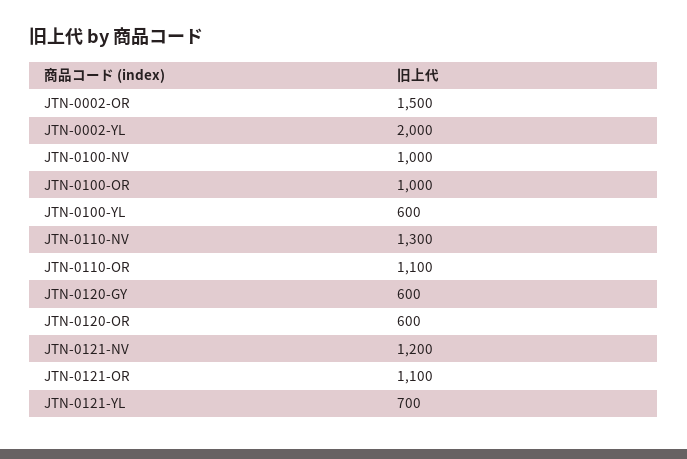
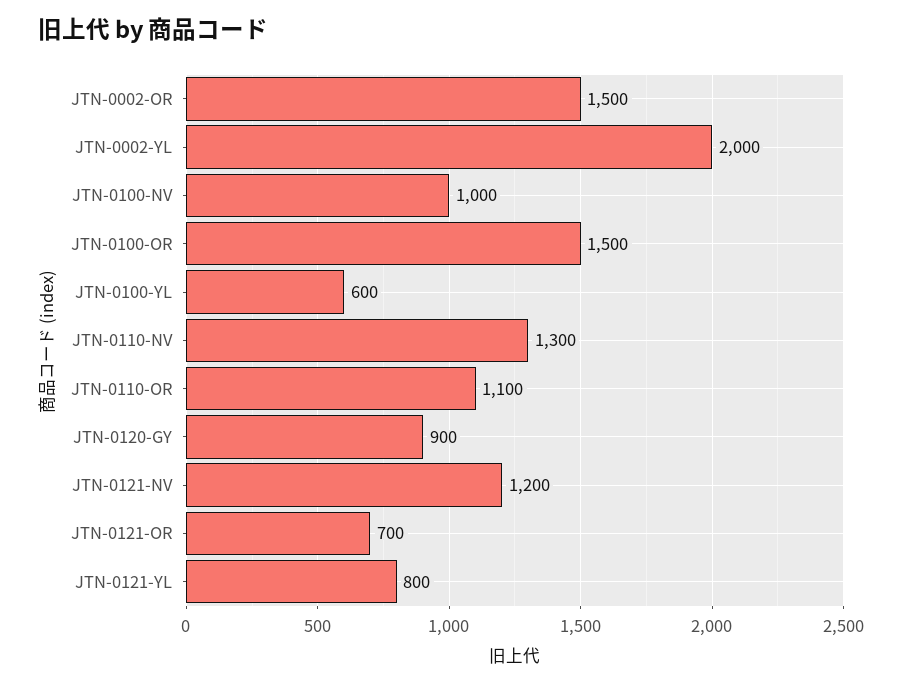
  {
    "JTN-0002-OR": 1500,
    "JTN-0002-YL": 2000,
    "JTN-0100-NV": 1000,
-   "JTN-0100-OR": 1000,
+   "JTN-0100-OR": 1500,
    "JTN-0100-YL": 600,
    "JTN-0110-NV": 1300,
    "JTN-0110-OR": 1100,
-   "JTN-0120-GY": 600,
+   "JTN-0120-GY": 900,
-   "JTN-0120-OR": 600,
    "JTN-0121-NV": 1200,
-   "JTN-0121-OR": 1100,
+   "JTN-0121-OR": 700,
-   "JTN-0121-YL": 700
+   "JTN-0121-YL": 800
  }

